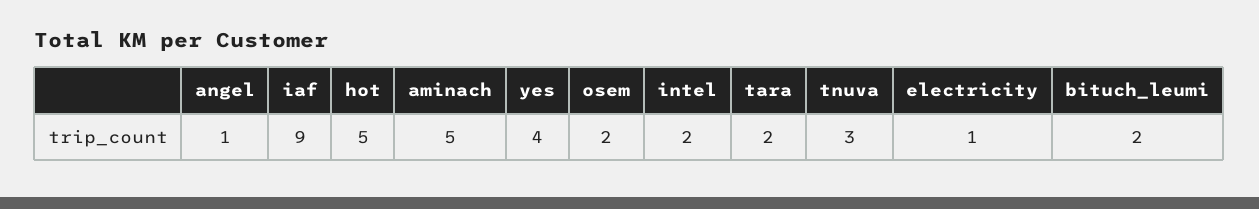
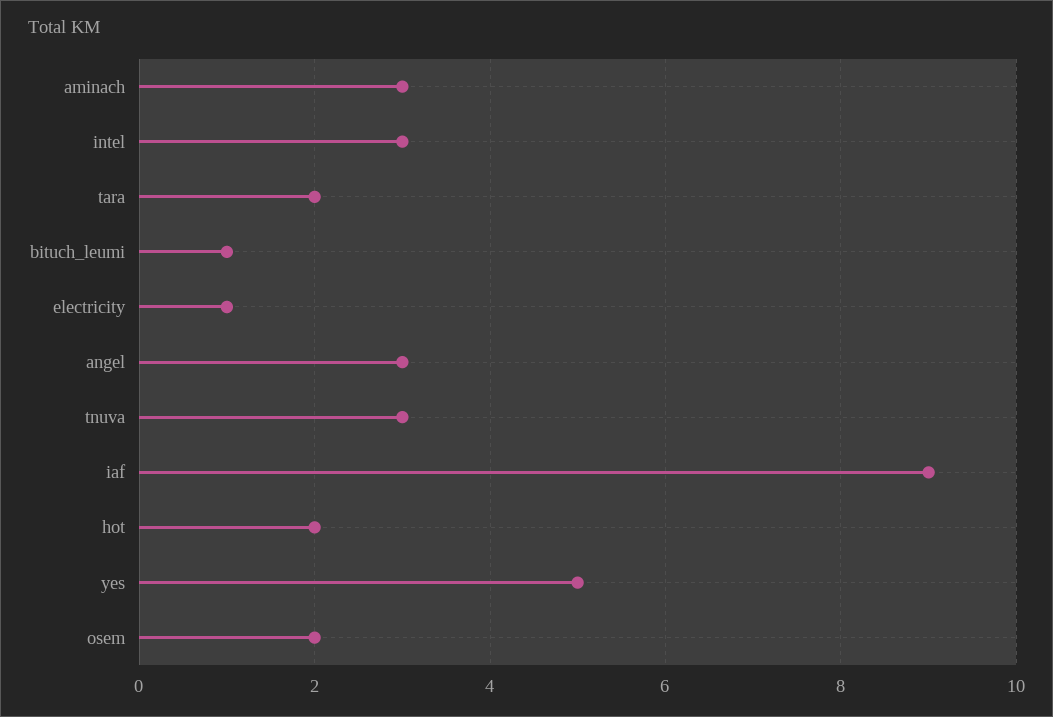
  {
-   "angel": 1,
+   "angel": 3,
    "iaf": 9,
-   "hot": 5,
+   "hot": 2,
-   "aminach": 5,
+   "aminach": 3,
-   "yes": 4,
+   "yes": 5,
    "osem": 2,
-   "intel": 2,
+   "intel": 3,
    "tara": 2,
    "tnuva": 3,
    "electricity": 1,
-   "bituch_leumi": 2
+   "bituch_leumi": 1
  }

